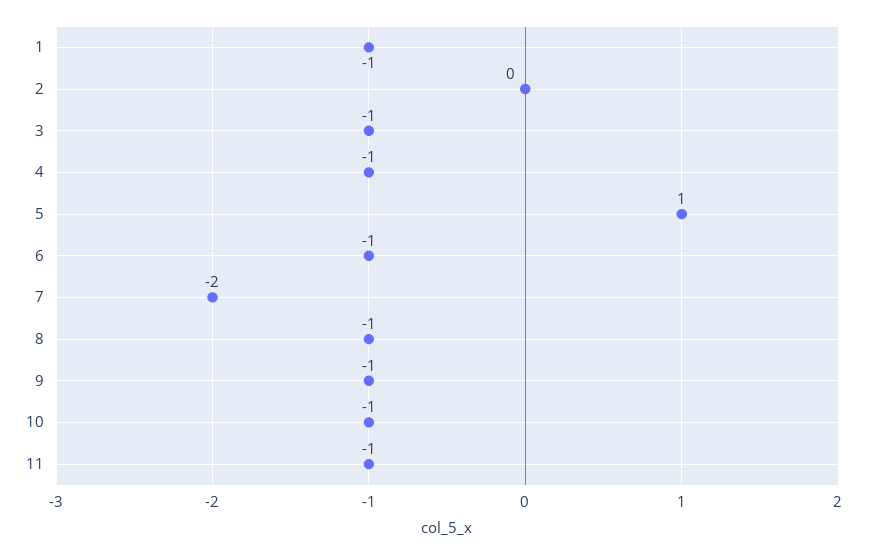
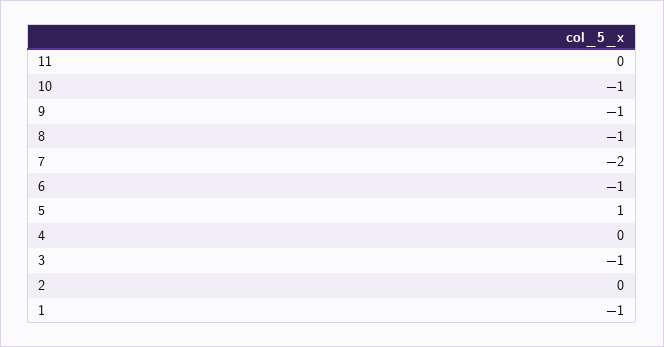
  {
    "1": -1,
    "2": 0,
    "3": -1,
-   "4": -1,
+   "4": 0,
    "5": 1,
    "6": -1,
    "7": -2,
    "8": -1,
    "9": -1,
    "10": -1,
-   "11": -1
+   "11": 0
  }

